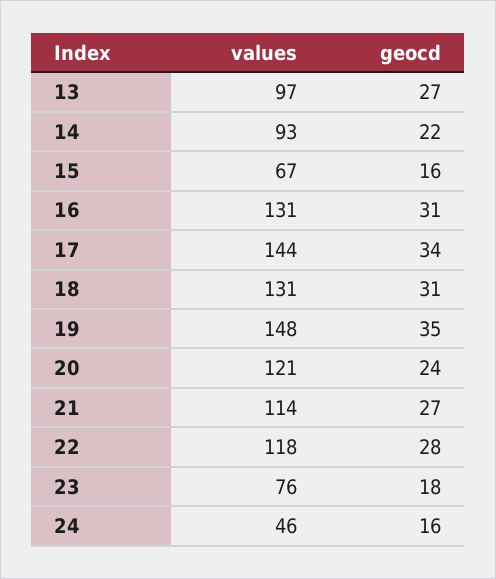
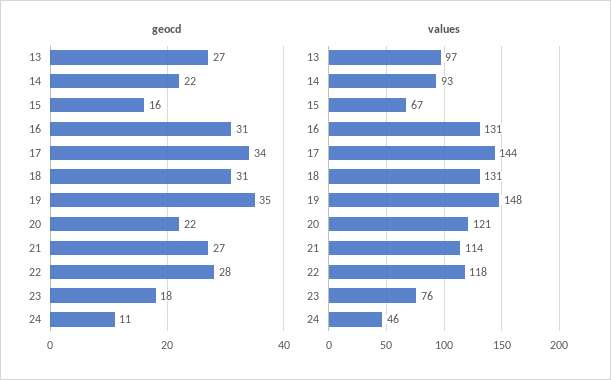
  {
    "values": {
      "13": 97,
      "14": 93,
      "15": 67,
      "16": 131,
      "17": 144,
      "18": 131,
      "19": 148,
      "20": 121,
      "21": 114,
      "22": 118,
      "23": 76,
      "24": 46
    },
    "geocd": {
      "13": 27,
      "14": 22,
      "15": 16,
      "16": 31,
      "17": 34,
      "18": 31,
      "19": 35,
-     "20": 24,
+     "20": 22,
      "21": 27,
      "22": 28,
      "23": 18,
-     "24": 16
+     "24": 11
    }
  }

